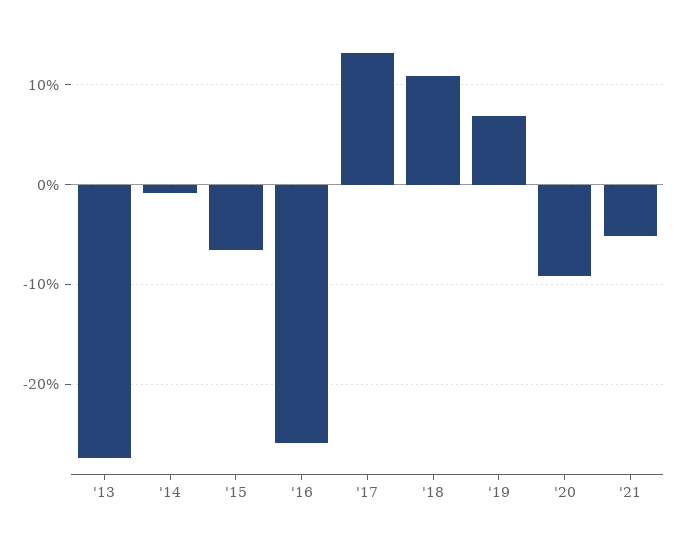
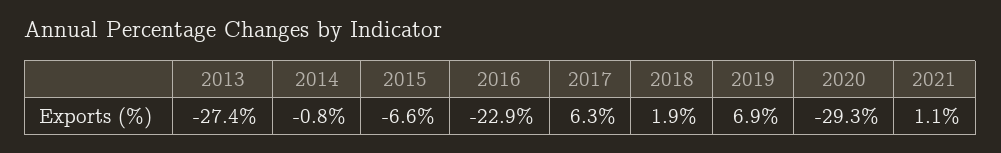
  {
    "'13": -27.4,
    "'14": -0.8,
    "'15": -6.6,
-   "'16": -26,
+   "'16": -22.9,
-   "'17": 13,
+   "'17": 6.3,
-   "'18": 11,
+   "'18": 1.9,
    "'19": 6.9,
-   "'20": -9,
+   "'20": -29.3,
-   "'21": -5
+   "'21": 1.1
  }

